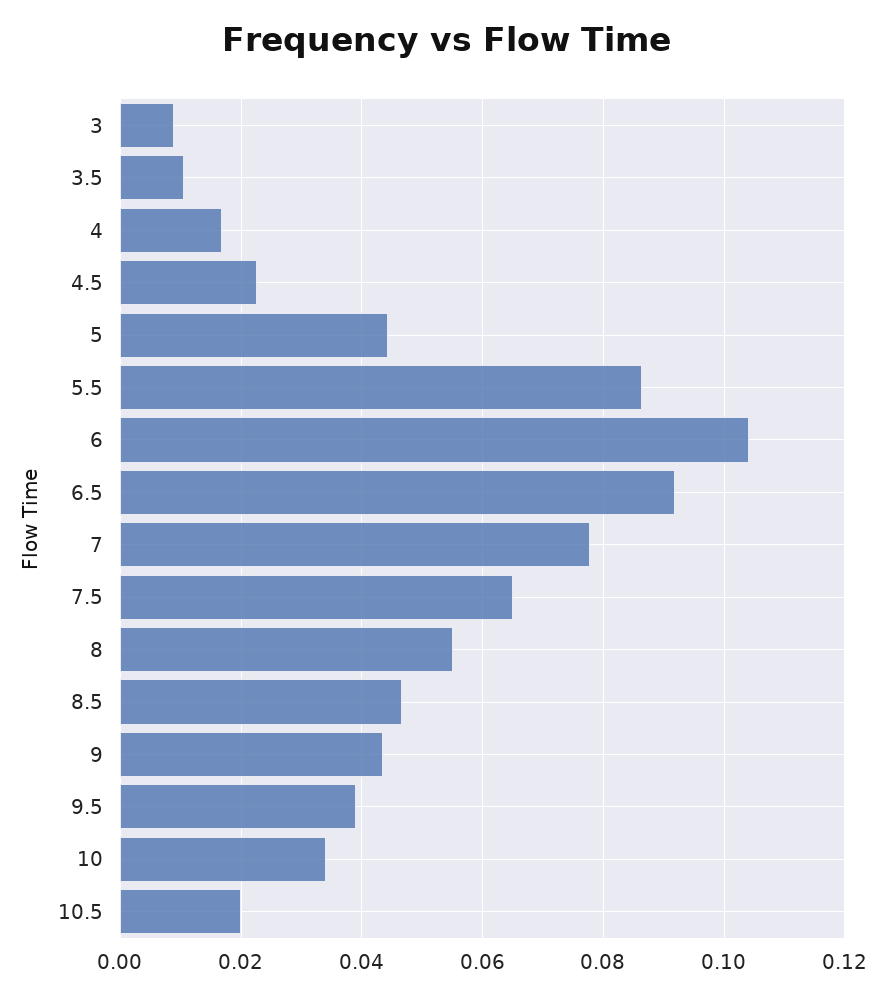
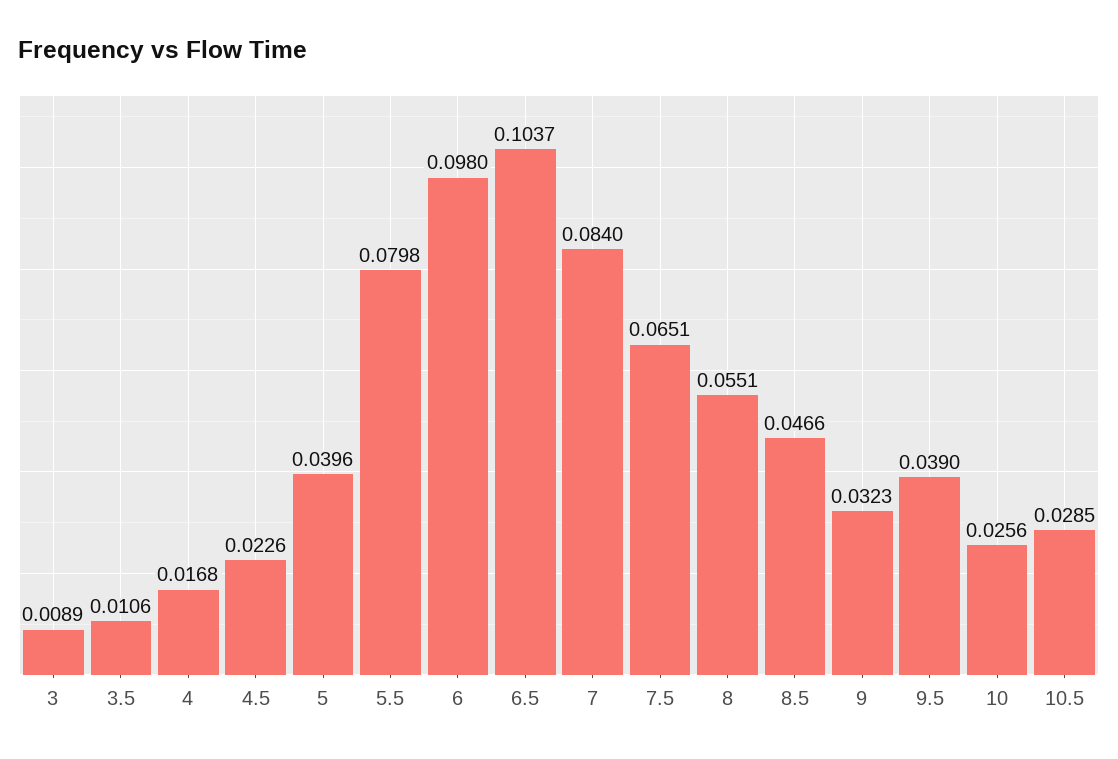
  {
    "3": 0.0089,
    "3.5": 0.0106,
    "4": 0.0168,
    "4.5": 0.0226,
-   "5": 0.044,
+   "5": 0.0396,
-   "5.5": 0.086,
+   "5.5": 0.0798,
-   "6": 0.104,
+   "6": 0.098,
-   "6.5": 0.092,
+   "6.5": 0.1037,
-   "7": 0.078,
+   "7": 0.084,
    "7.5": 0.0651,
    "8": 0.0551,
    "8.5": 0.0466,
-   "9": 0.044,
+   "9": 0.0323,
    "9.5": 0.039,
-   "10": 0.034,
+   "10": 0.0256,
-   "10.5": 0.02
+   "10.5": 0.0285
  }

